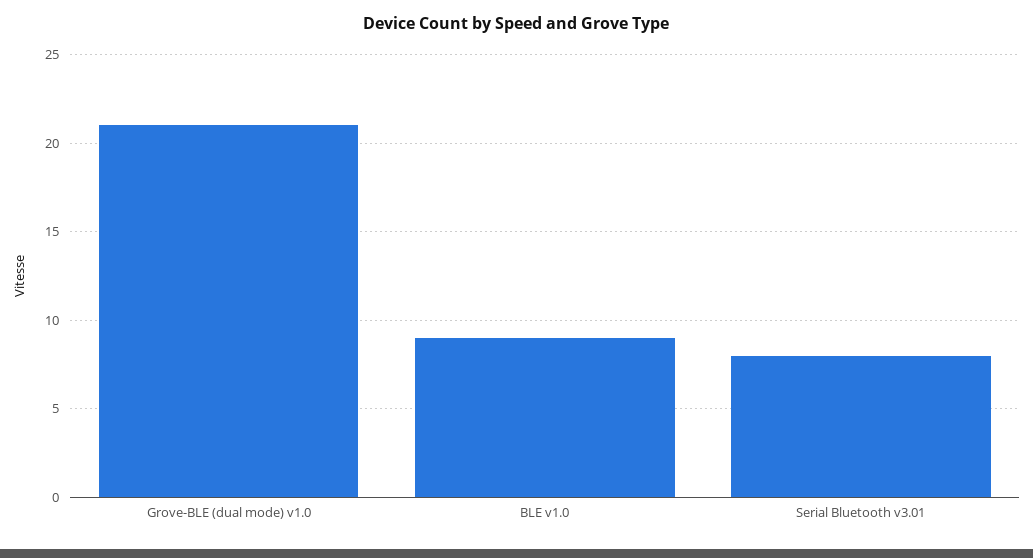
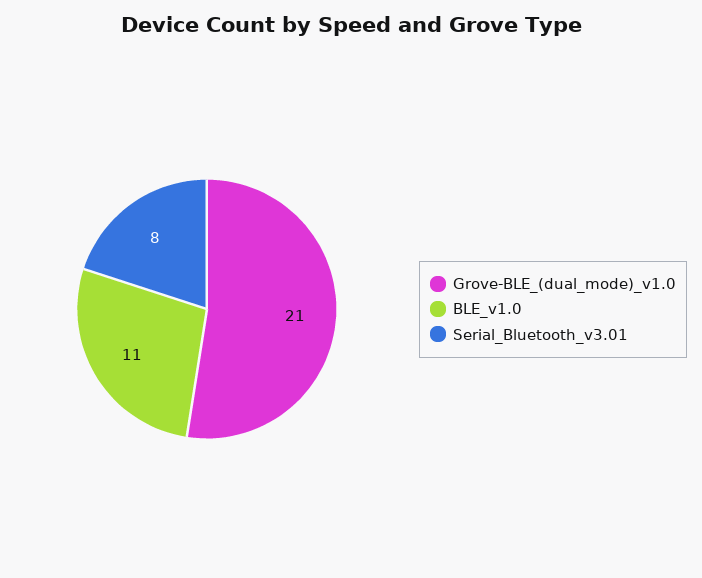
  {
    "Grove-BLE (dual mode) v1.0": 21,
-   "BLE v1.0": 9,
+   "BLE v1.0": 11,
    "Serial Bluetooth v3.01": 8
  }

